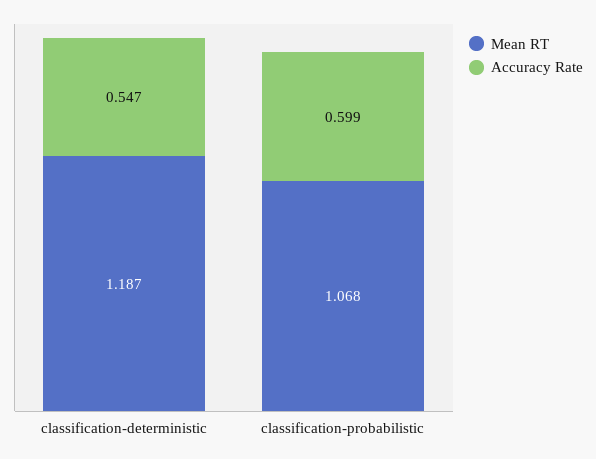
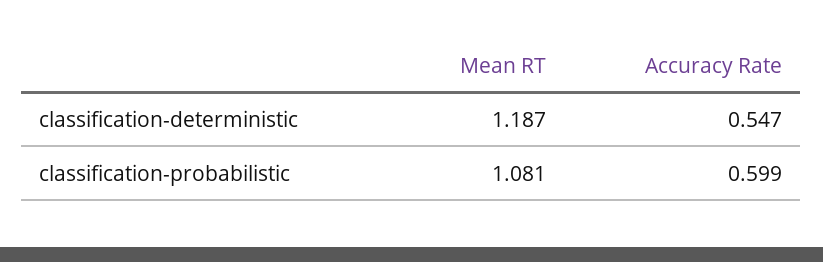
  {
    "Mean RT": {
      "classification-deterministic": 1.187,
-     "classification-probabilistic": 1.068
+     "classification-probabilistic": 1.081
    },
    "Accuracy Rate": {
      "classification-deterministic": 0.547,
      "classification-probabilistic": 0.599
    }
  }

